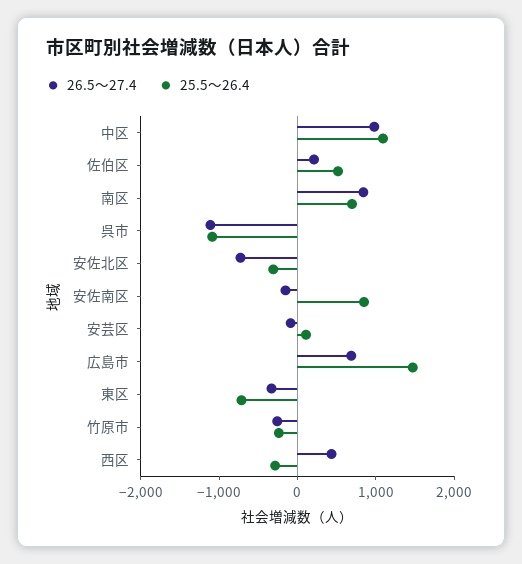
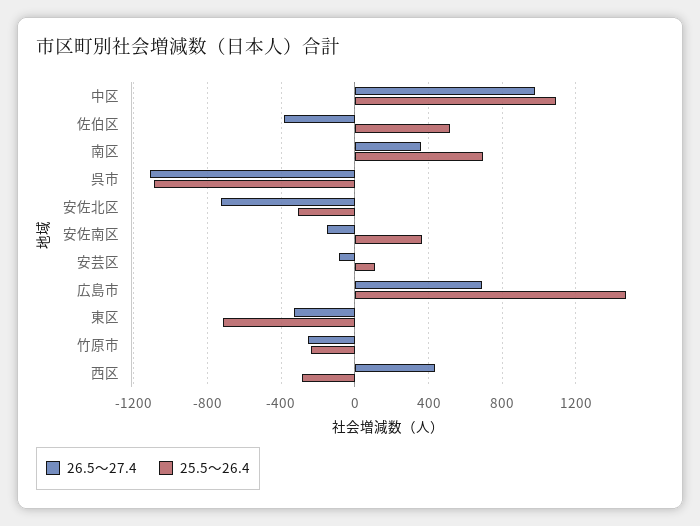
  {
    "26.5～27.4": {
      "中区": 1000,
-     "佐伯区": 200,
+     "佐伯区": -400,
-     "南区": 800,
+     "南区": 350,
      "呉市": -1100,
      "安佐北区": -750,
      "安佐南区": -150,
      "安芸区": -100,
      "広島市": 700,
      "東区": -350,
      "竹原市": -250,
      "西区": 450
    },
    "25.5～26.4": {
      "中区": 1100,
      "佐伯区": 500,
      "南区": 700,
      "呉市": -1100,
      "安佐北区": -300,
-     "安佐南区": 800,
+     "安佐南区": 350,
      "安芸区": 100,
      "広島市": 1450,
      "東区": -700,
      "竹原市": -250,
      "西区": -300
    }
  }

